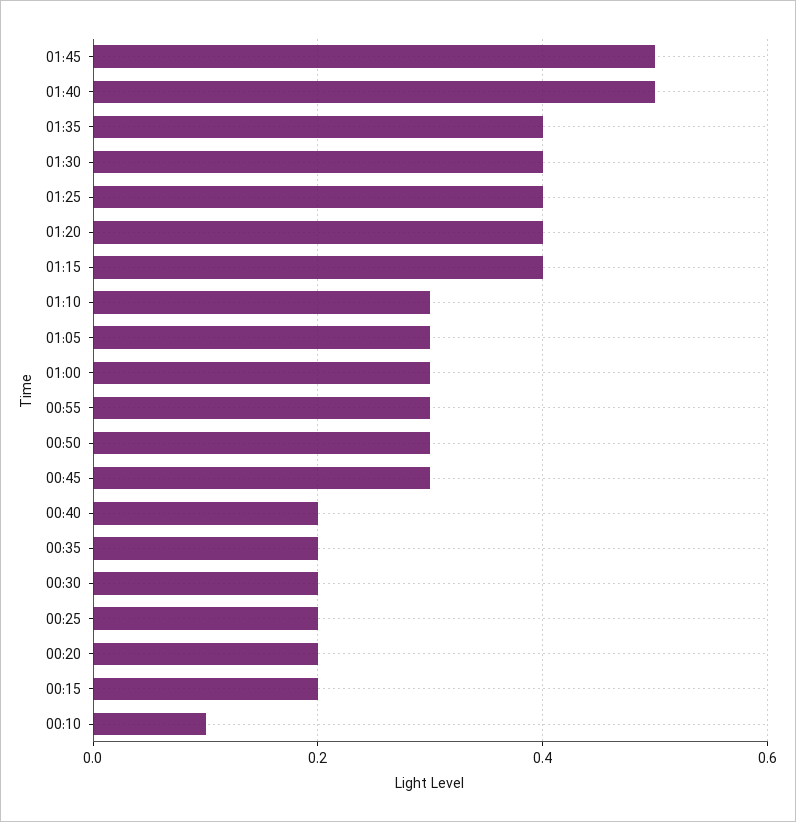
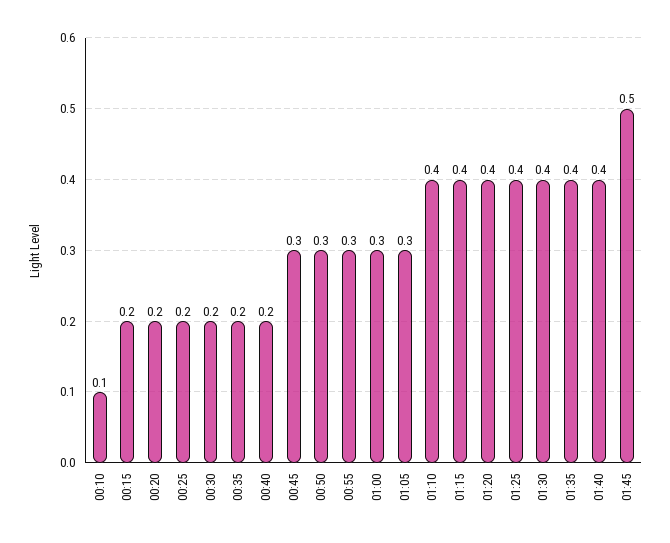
  {
    "01:45": 0.5,
-   "01:40": 0.5,
+   "01:40": 0.4,
    "01:35": 0.4,
    "01:30": 0.4,
    "01:25": 0.4,
    "01:20": 0.4,
    "01:15": 0.4,
-   "01:10": 0.3,
+   "01:10": 0.4,
    "01:05": 0.3,
    "01:00": 0.3,
    "00:55": 0.3,
    "00:50": 0.3,
    "00:45": 0.3,
    "00:40": 0.2,
    "00:35": 0.2,
    "00:30": 0.2,
    "00:25": 0.2,
    "00:20": 0.2,
    "00:15": 0.2,
    "00:10": 0.1
  }

